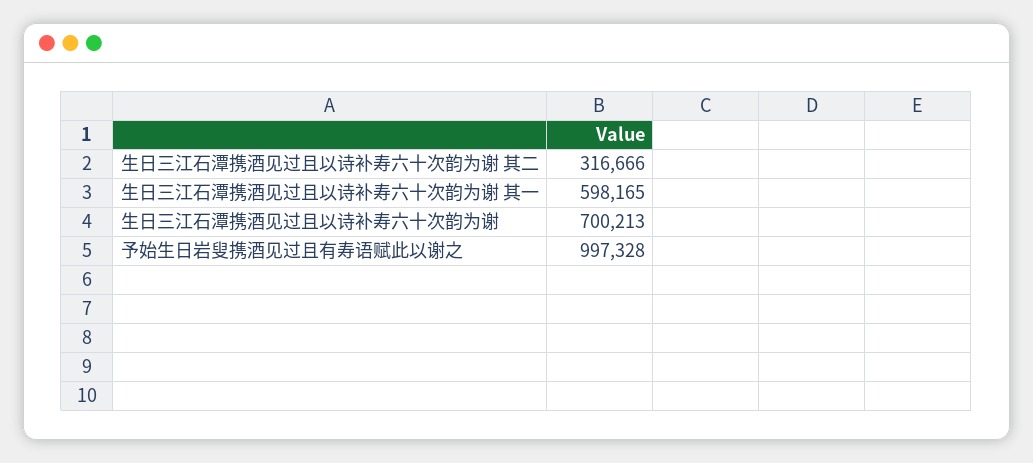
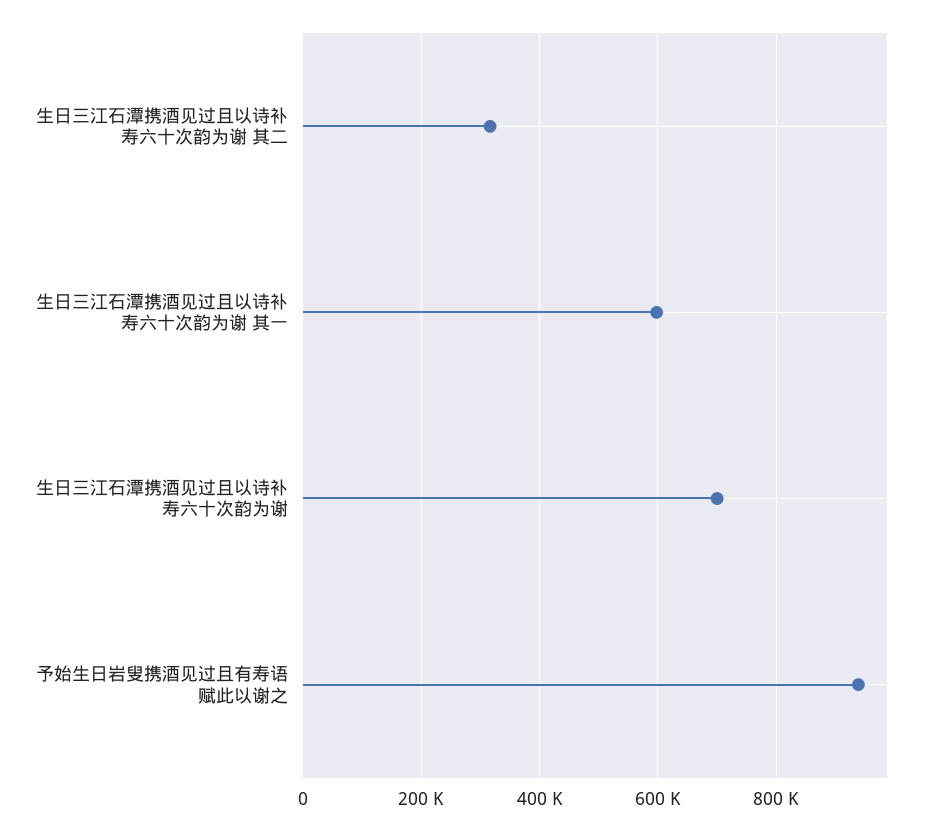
  {
    "生日三江石潭携酒见过且以诗补寿六十次韵为谢 其二": 316666,
    "生日三江石潭携酒见过且以诗补寿六十次韵为谢 其一": 598165,
    "生日三江石潭携酒见过且以诗补寿六十次韵为谢": 700213,
-   "予始生日岩叟携酒见过且有寿语赋此以谢之": 997328
+   "予始生日岩叟携酒见过且有寿语赋此以谢之": 940000
  }

